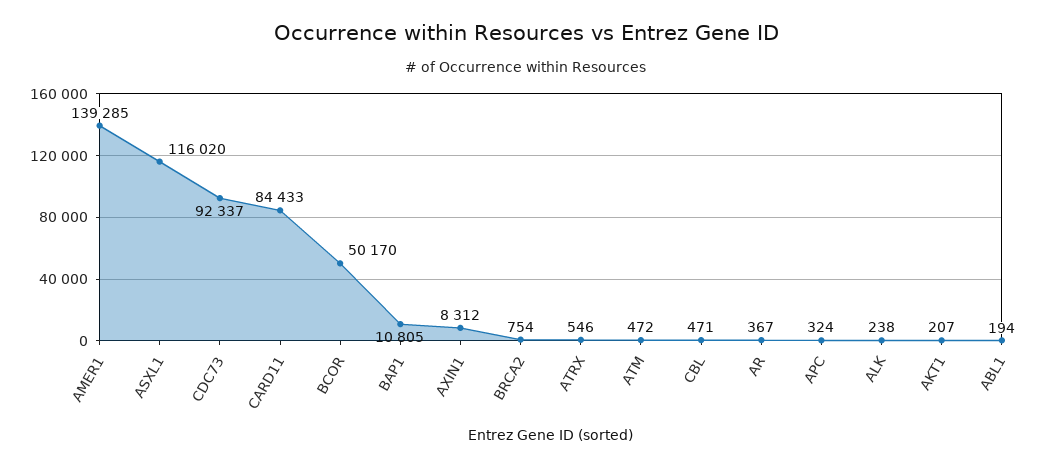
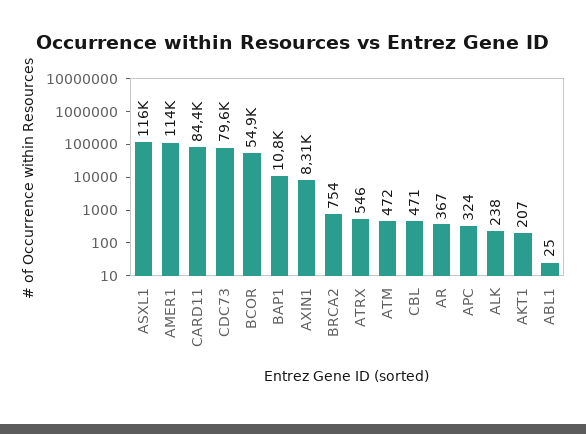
  {
-   "AMER1": 139285,
+   "AMER1": 114000,
    "ASXL1": 116020,
-   "CDC73": 92337,
+   "CDC73": 79600,
    "CARD11": 84433,
-   "BCOR": 50170,
+   "BCOR": 54900,
    "BAP1": 10805,
    "AXIN1": 8312,
    "BRCA2": 754,
    "ATRX": 546,
    "ATM": 472,
    "CBL": 471,
    "AR": 367,
    "APC": 324,
    "ALK": 238,
    "AKT1": 207,
-   "ABL1": 194
+   "ABL1": 25
  }

